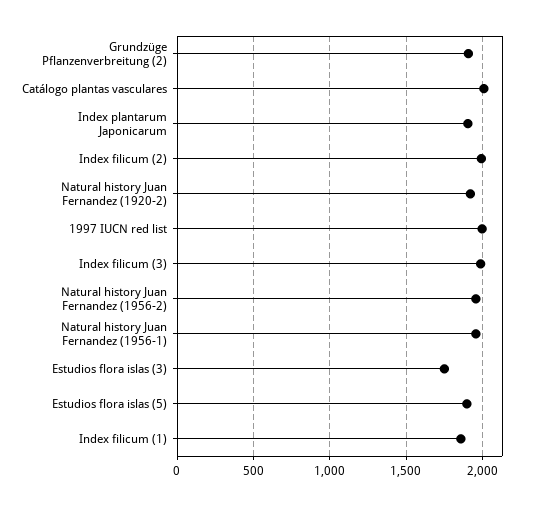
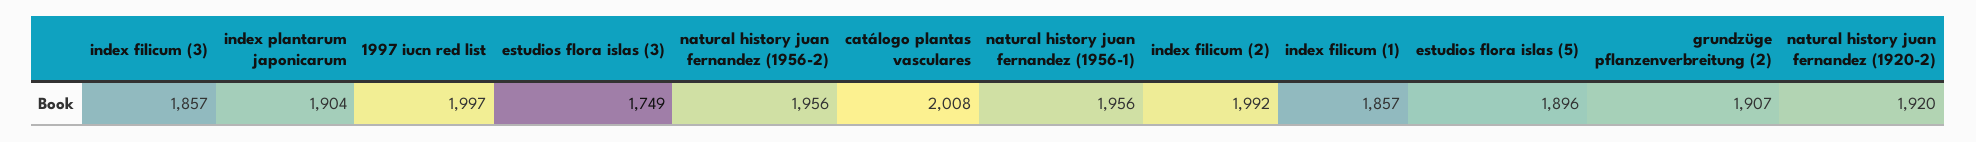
  {
    "Grundzüge Pflanzenverbreitung (2)": 1907,
    "Catálogo plantas vasculares": 2008,
    "Index plantarum Japonicarum": 1904,
    "Index filicum (2)": 1992,
    "Natural history Juan Fernandez (1920-2)": 1920,
    "1997 IUCN red list": 1997,
-   "Index filicum (3)": 2000,
+   "Index filicum (3)": 1857,
    "Natural history Juan Fernandez (1956-2)": 1956,
    "Natural history Juan Fernandez (1956-1)": 1956,
    "Estudios flora islas (3)": 1749,
    "Estudios flora islas (5)": 1896,
    "Index filicum (1)": 1857
  }

